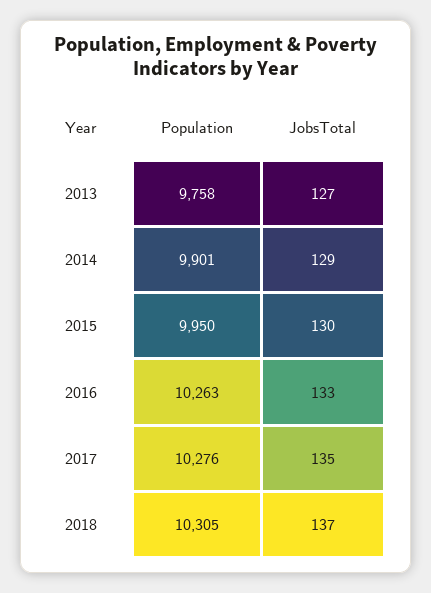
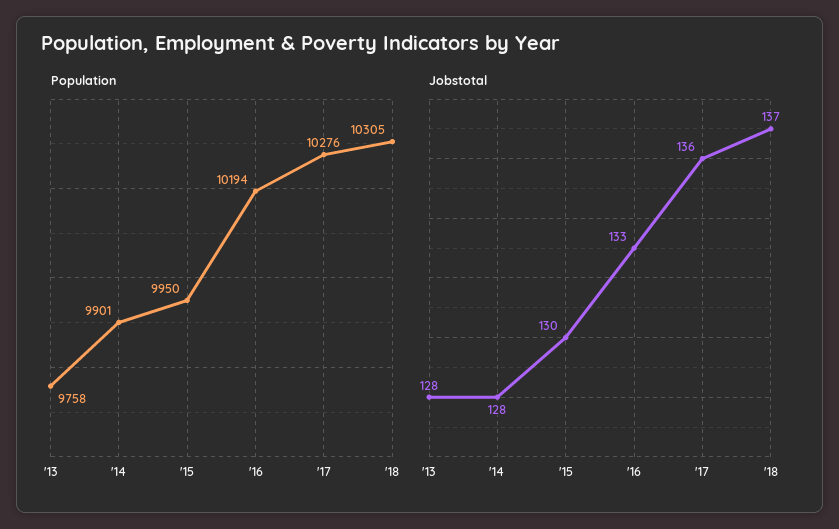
  {
    "Population": {
      "2013": 9758,
      "2014": 9901,
      "2015": 9950,
-     "2016": 10263,
+     "2016": 10194,
      "2017": 10276,
      "2018": 10305
    },
    "JobsTotal": {
-     "2013": 127,
+     "2013": 128,
-     "2014": 129,
+     "2014": 128,
      "2015": 130,
      "2016": 133,
-     "2017": 135,
+     "2017": 136,
      "2018": 137
    }
  }

